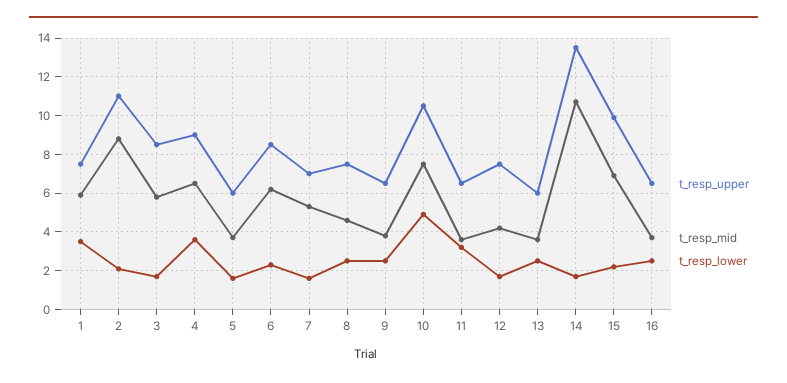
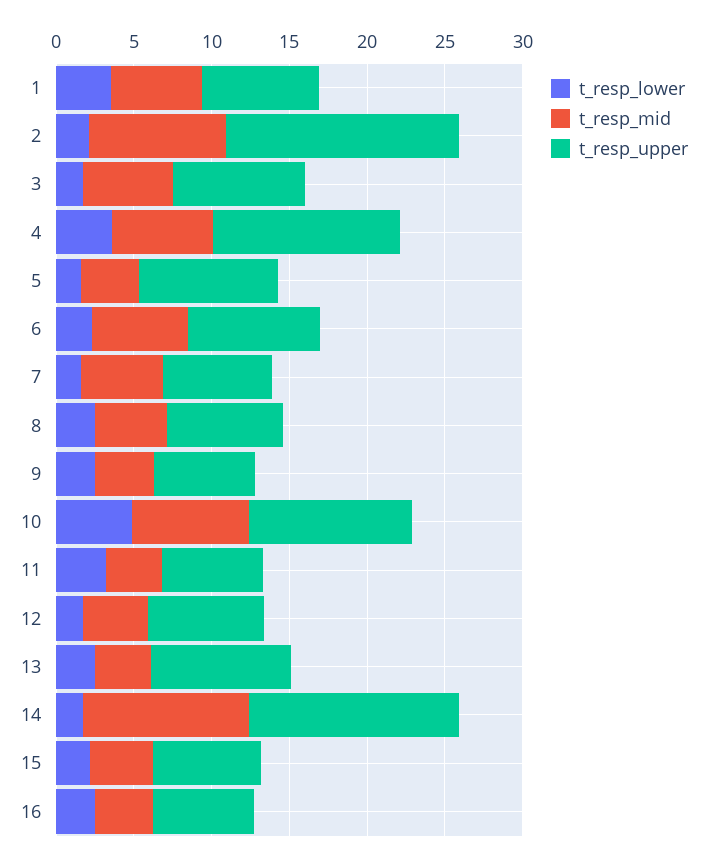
  {
    "t_resp_upper": {
      "1": 7.5,
-     "2": 11,
+     "2": 15,
      "3": 8.5,
-     "4": 9,
+     "4": 12,
-     "5": 6,
+     "5": 9,
      "6": 8.5,
      "7": 7,
      "8": 7.5,
      "9": 6.5,
      "10": 10.5,
      "11": 6.5,
      "12": 7.5,
-     "13": 6,
+     "13": 9,
      "14": 13.5,
-     "15": 10,
+     "15": 7,
      "16": 6.5
    },
    "t_resp_mid": {
      "1": 6,
      "2": 9,
      "3": 6,
      "4": 6.5,
      "5": 3.5,
      "6": 6,
      "7": 5.5,
      "8": 4.5,
      "9": 4,
      "10": 7.5,
      "11": 3.5,
      "12": 4,
      "13": 3.5,
      "14": 10.5,
-     "15": 7,
+     "15": 4,
      "16": 3.5
    },
    "t_resp_lower": {
      "1": 3.5,
      "2": 2,
      "3": 1.5,
      "4": 3.5,
      "5": 1.5,
      "6": 2.5,
      "7": 1.5,
      "8": 2.5,
      "9": 2.5,
      "10": 5,
      "11": 3,
      "12": 1.5,
      "13": 2.5,
      "14": 1.5,
      "15": 2,
      "16": 2.5
    }
  }

